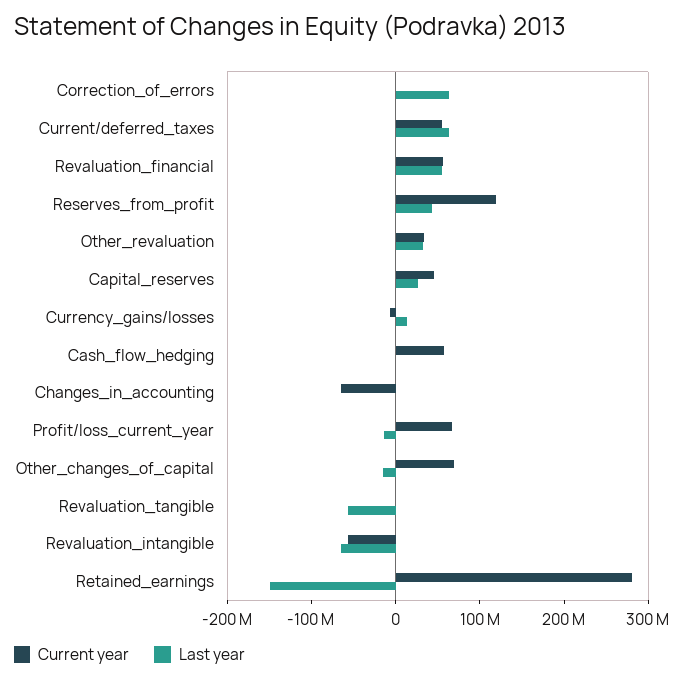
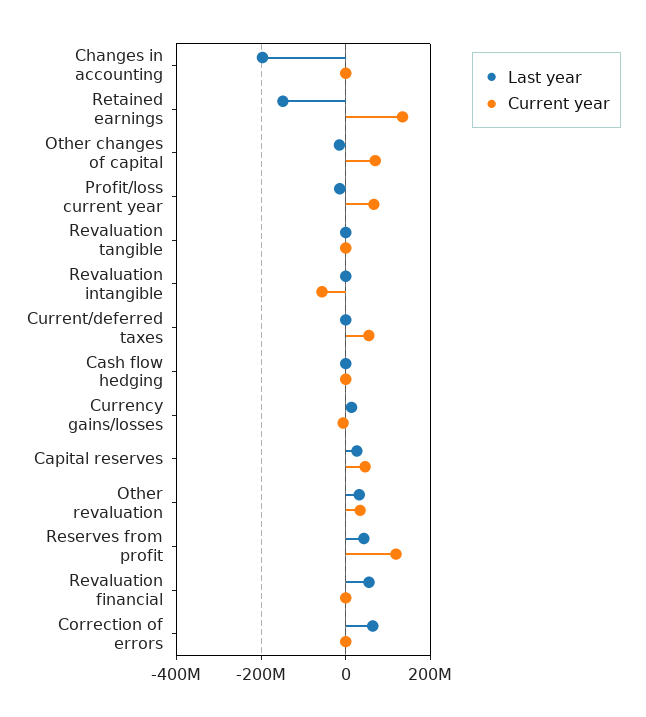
  {
    "Current year": {
      "Correction_of_errors": 0,
      "Current/deferred_taxes": 60000000,
-     "Revaluation_financial": 60000000,
+     "Revaluation_financial": 0,
      "Reserves_from_profit": 120000000,
      "Other_revaluation": 40000000,
      "Capital_reserves": 40000000,
      "Currency_gains/losses": 0,
-     "Cash_flow_hedging": 60000000,
+     "Cash_flow_hedging": 0,
-     "Changes_in_accounting": -60000000,
+     "Changes_in_accounting": 0,
      "Profit/loss_current_year": 60000000,
      "Other_changes_of_capital": 60000000,
      "Revaluation_tangible": 0,
      "Revaluation_intangible": -60000000,
-     "Retained_earnings": 280000000
+     "Retained_earnings": 140000000
    },
    "Last year": {
      "Correction_of_errors": 60000000,
-     "Current/deferred_taxes": 60000000,
+     "Current/deferred_taxes": 0,
      "Revaluation_financial": 60000000,
      "Reserves_from_profit": 40000000,
      "Other_revaluation": 40000000,
      "Capital_reserves": 20000000,
      "Currency_gains/losses": 20000000,
      "Cash_flow_hedging": 0,
-     "Changes_in_accounting": 0,
+     "Changes_in_accounting": -200000000,
      "Profit/loss_current_year": -20000000,
      "Other_changes_of_capital": -20000000,
-     "Revaluation_tangible": -60000000,
+     "Revaluation_tangible": 0,
-     "Revaluation_intangible": -60000000,
+     "Revaluation_intangible": 0,
      "Retained_earnings": -140000000
    }
  }

